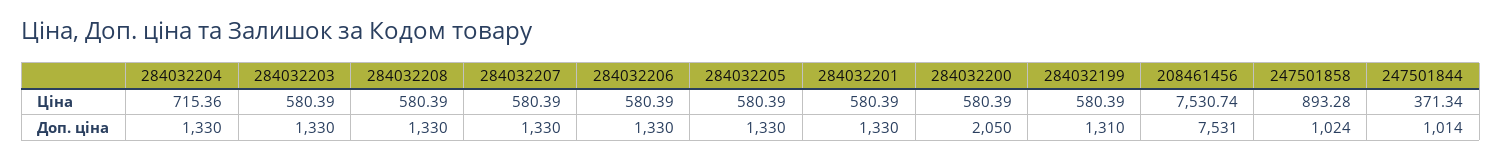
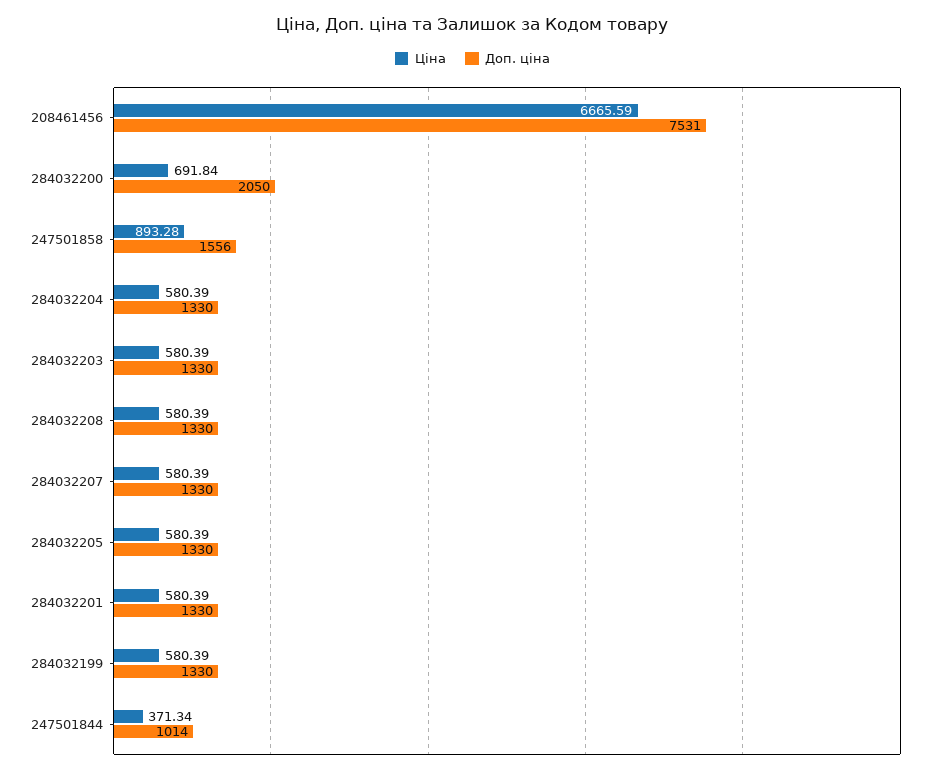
  {
    "Ціна": {
-     "284032204": 715.36,
+     "284032204": 580.39,
      "284032203": 580.39,
      "284032208": 580.39,
      "284032207": 580.39,
-     "284032206": 580.39,
      "284032205": 580.39,
      "284032201": 580.39,
-     "284032200": 580.39,
+     "284032200": 691.84,
      "284032199": 580.39,
-     "208461456": 7530.74,
+     "208461456": 6665.59,
      "247501858": 893.28,
      "247501844": 371.34
    },
    "Доп. ціна": {
      "284032204": 1330,
      "284032203": 1330,
      "284032208": 1330,
      "284032207": 1330,
-     "284032206": 1330,
      "284032205": 1330,
      "284032201": 1330,
      "284032200": 2050,
-     "284032199": 1310,
+     "284032199": 1330,
      "208461456": 7531,
-     "247501858": 1024,
+     "247501858": 1556,
      "247501844": 1014
    }
  }

